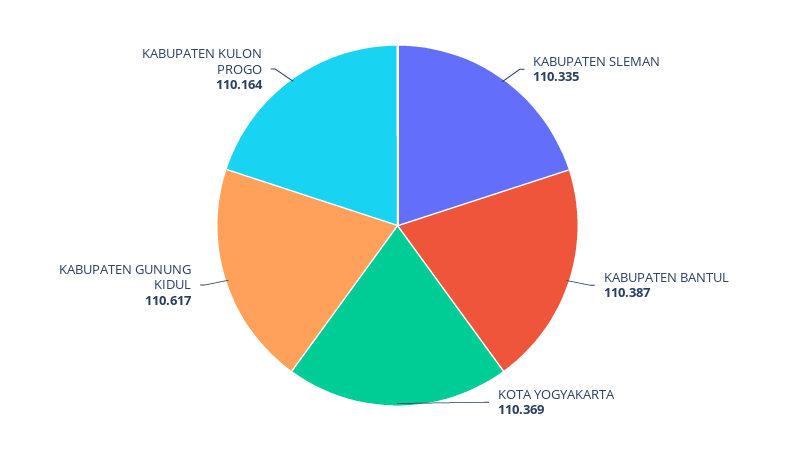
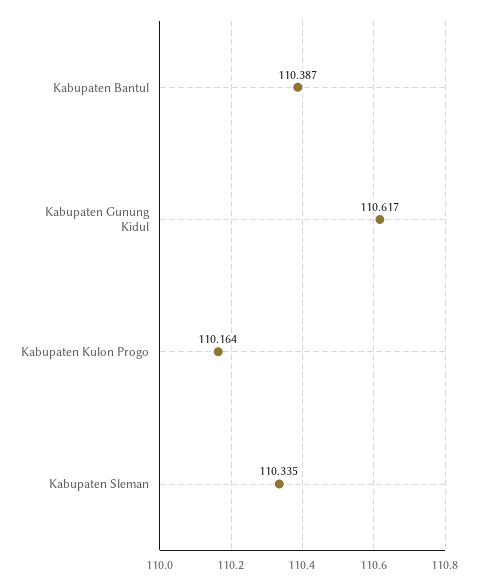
  {
    "KABUPATEN SLEMAN": 110.335,
    "KABUPATEN BANTUL": 110.387,
-   "KOTA YOGYAKARTA": 110.369,
    "KABUPATEN GUNUNG KIDUL": 110.617,
    "KABUPATEN KULON PROGO": 110.164
  }

